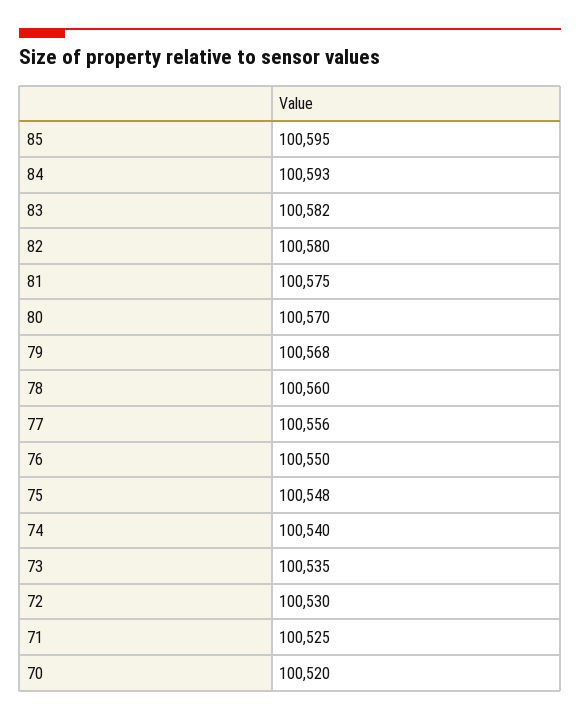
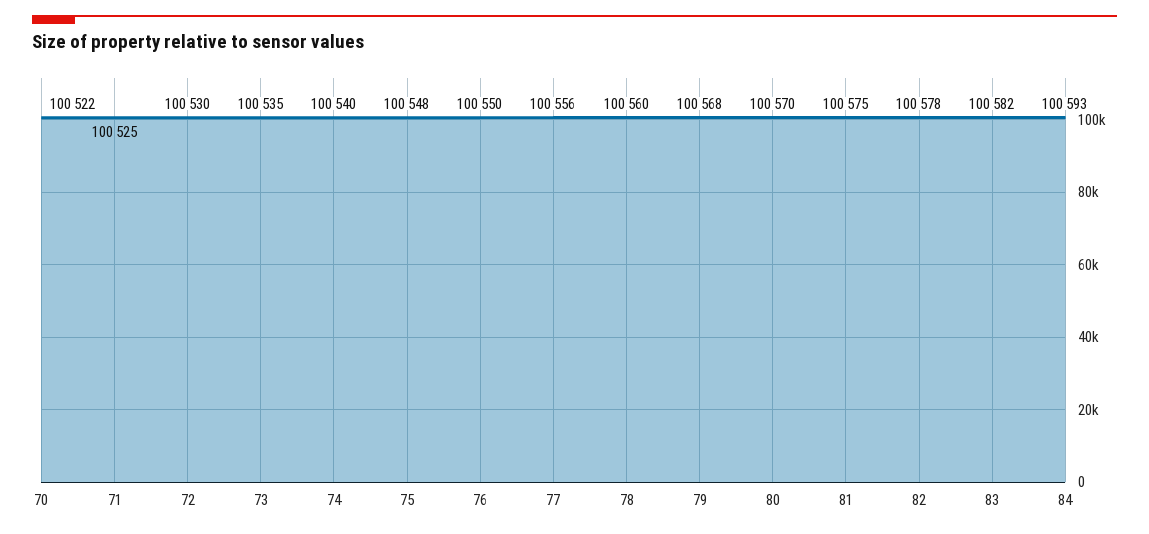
  {
-   "85": 100595,
    "84": 100593,
    "83": 100582,
-   "82": 100580,
+   "82": 100578,
    "81": 100575,
    "80": 100570,
    "79": 100568,
    "78": 100560,
    "77": 100556,
    "76": 100550,
    "75": 100548,
    "74": 100540,
    "73": 100535,
    "72": 100530,
    "71": 100525,
-   "70": 100520
+   "70": 100522
  }

